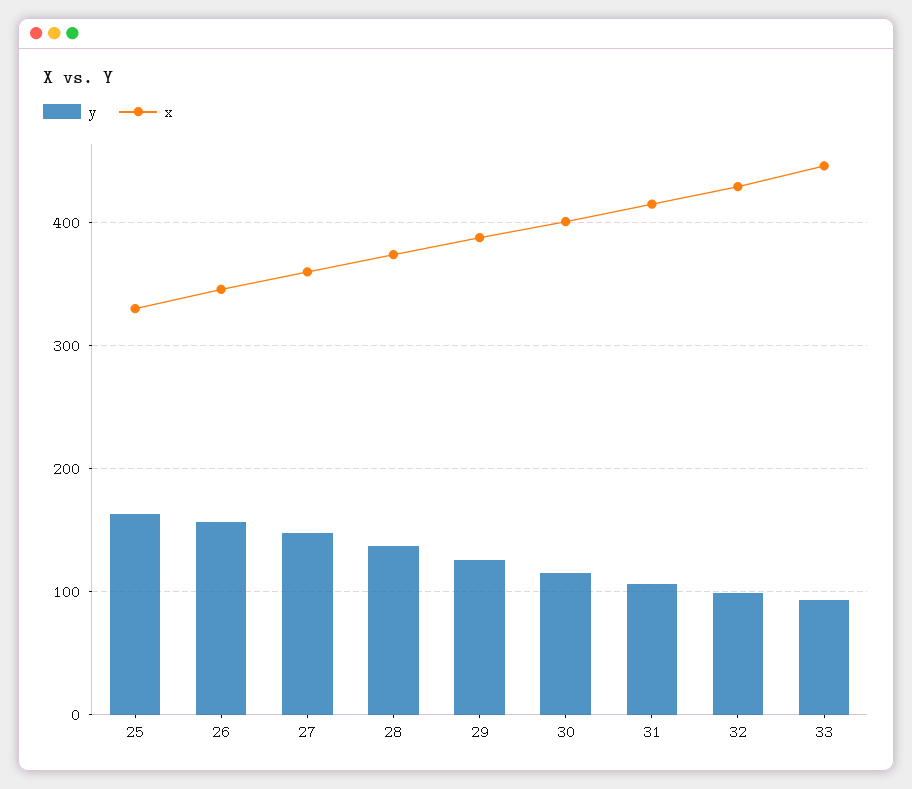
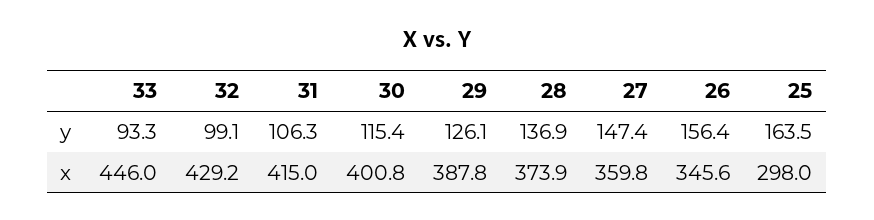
  {
    "y": {
      "25": 163.5,
      "26": 156.4,
      "27": 147.4,
      "28": 136.9,
      "29": 126.1,
      "30": 115.4,
      "31": 106.3,
      "32": 99.1,
      "33": 93.3
    },
    "x": {
-     "25": 330,
+     "25": 298,
      "26": 345.6,
      "27": 359.8,
      "28": 373.9,
      "29": 387.8,
      "30": 400.8,
      "31": 415,
      "32": 429.2,
      "33": 446
    }
  }

